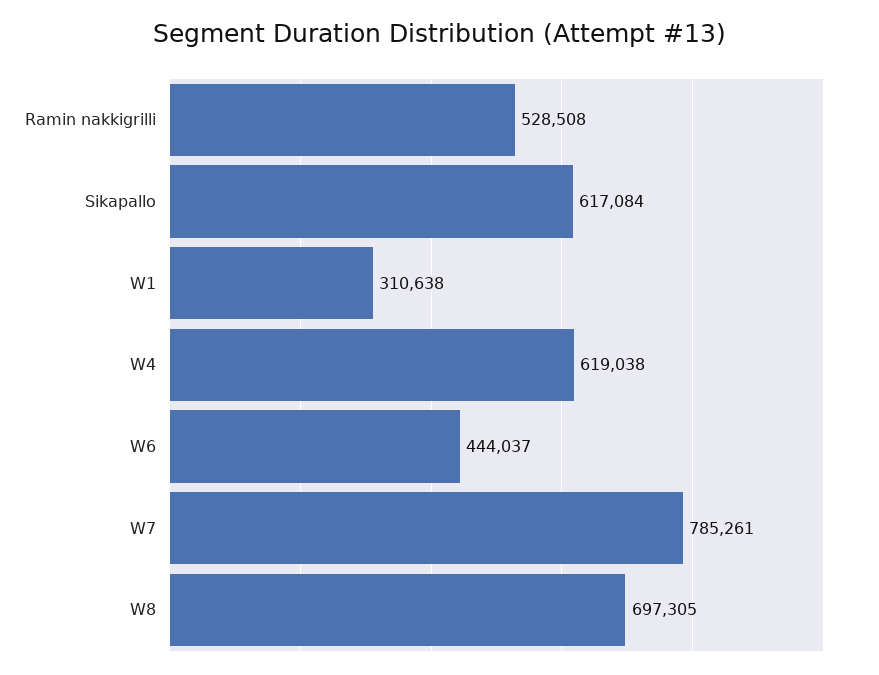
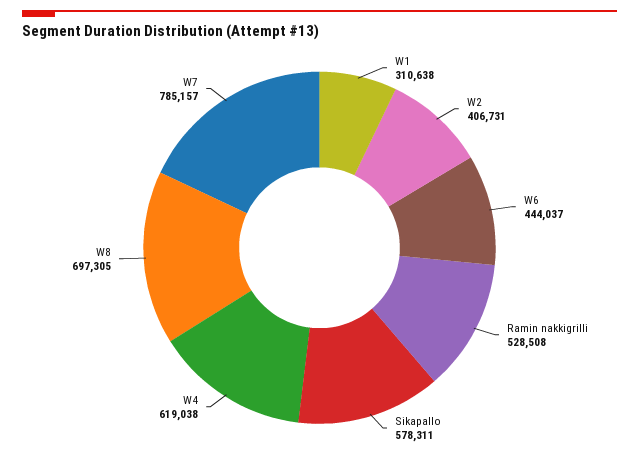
  {
    "Ramin nakkigrilli": 528508,
-   "Sikapallo": 617084,
+   "Sikapallo": 578311,
    "W1": 310638,
    "W4": 619038,
    "W6": 444037,
-   "W7": 785261,
+   "W7": 785157,
-   "W8": 697305
+   "W8": 697305,
+   "W2": 406731
  }

